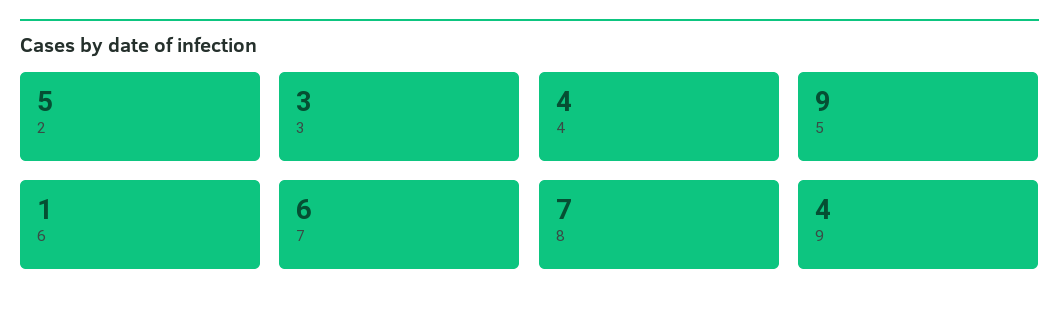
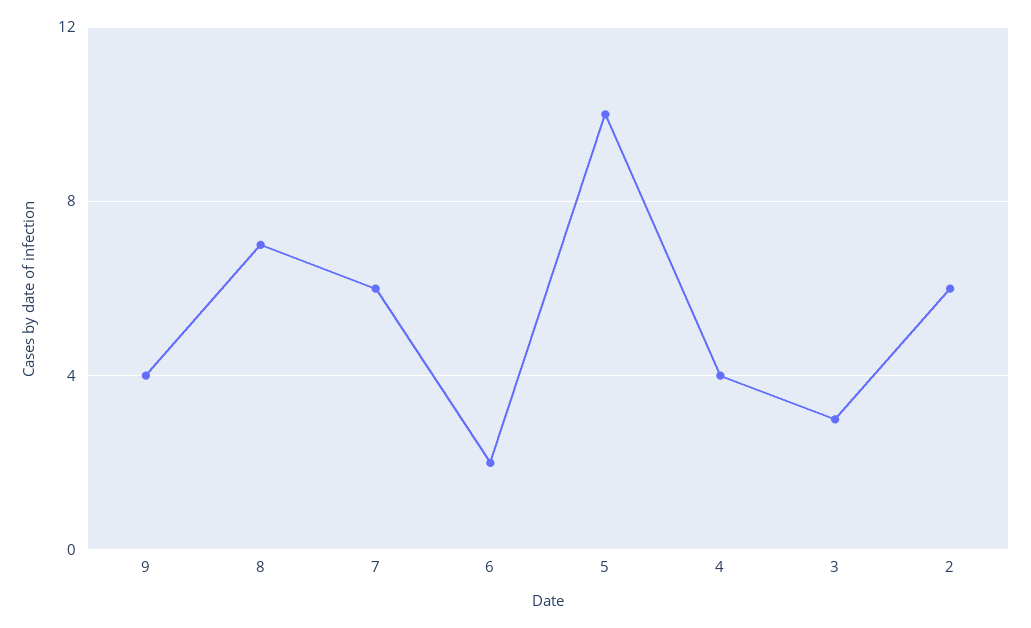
  {
-   "2": 5,
+   "2": 6,
    "3": 3,
    "4": 4,
-   "5": 9,
+   "5": 10,
-   "6": 1,
+   "6": 2,
    "7": 6,
    "8": 7,
    "9": 4
  }

